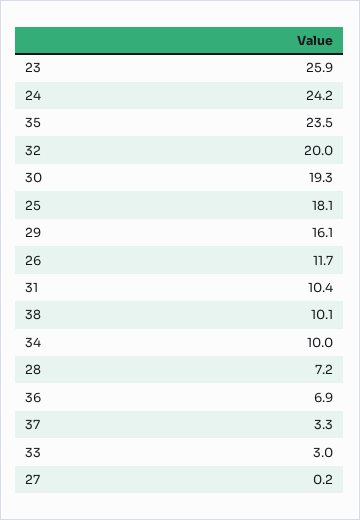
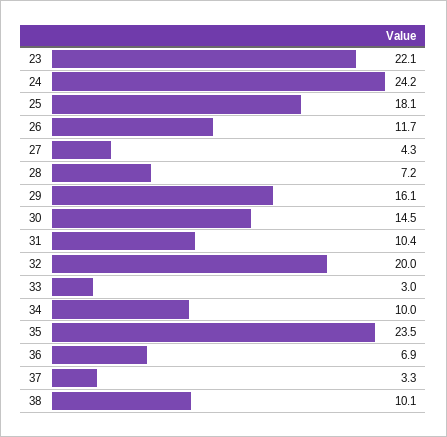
  {
-   "23": 25.9,
+   "23": 22.1,
    "24": 24.2,
    "35": 23.5,
    "32": 20,
-   "30": 19.3,
+   "30": 14.5,
    "25": 18.1,
    "29": 16.1,
    "26": 11.7,
    "31": 10.4,
    "38": 10.1,
    "34": 10,
    "28": 7.2,
    "36": 6.9,
    "37": 3.3,
    "33": 3,
-   "27": 0.2
+   "27": 4.3
  }

